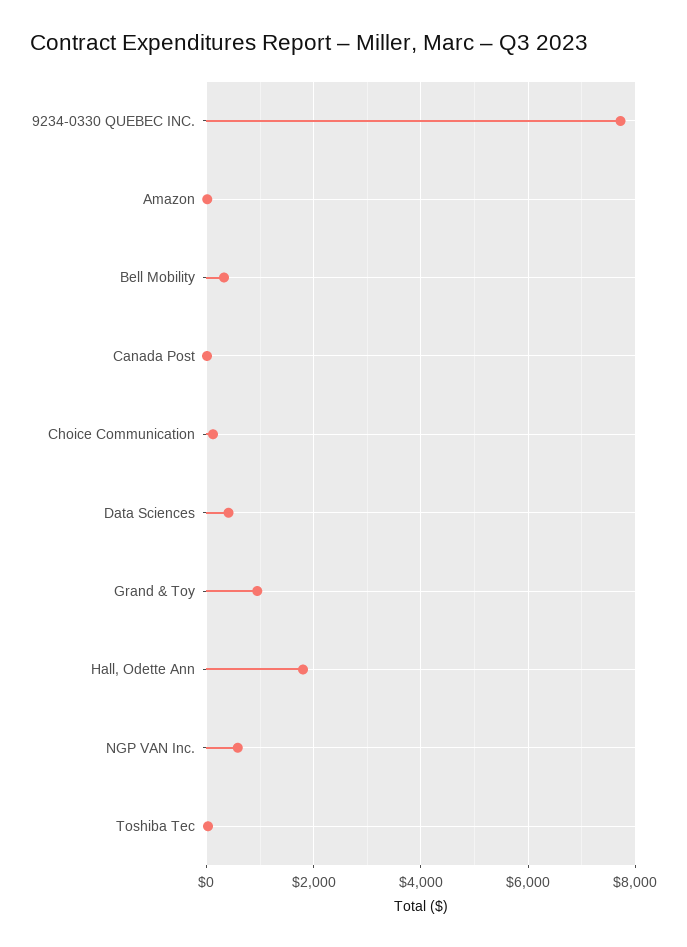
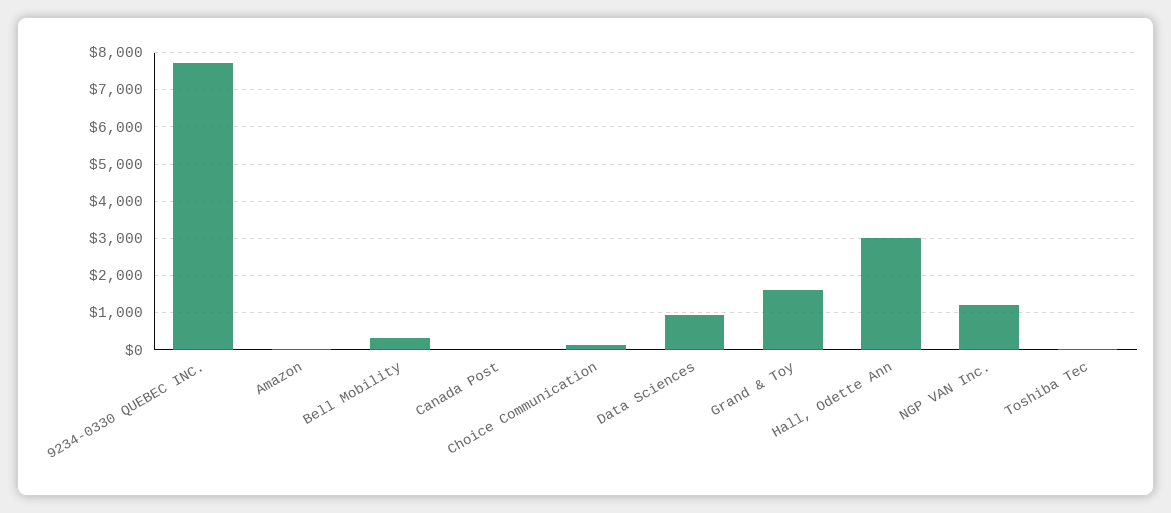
  {
    "9234-0330 QUEBEC INC.": 7800,
    "Amazon": 0,
    "Bell Mobility": 400,
    "Canada Post": 0,
    "Choice Communication": 200,
-   "Data Sciences": 400,
+   "Data Sciences": 1000,
-   "Grand & Toy": 1000,
+   "Grand & Toy": 1600,
-   "Hall, Odette Ann": 1800,
+   "Hall, Odette Ann": 3000,
-   "NGP VAN Inc.": 600,
+   "NGP VAN Inc.": 1200,
    "Toshiba Tec": 0
  }

